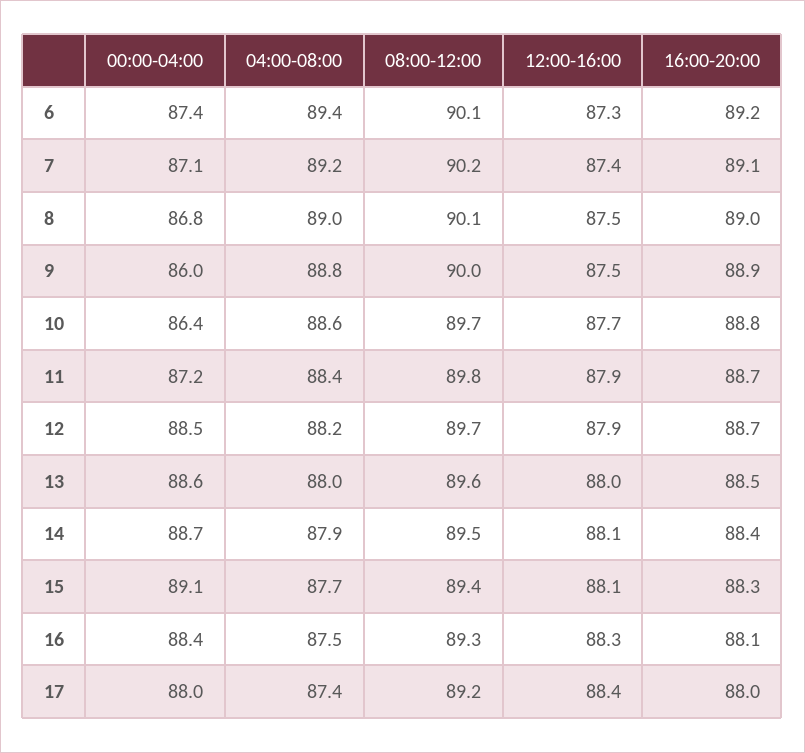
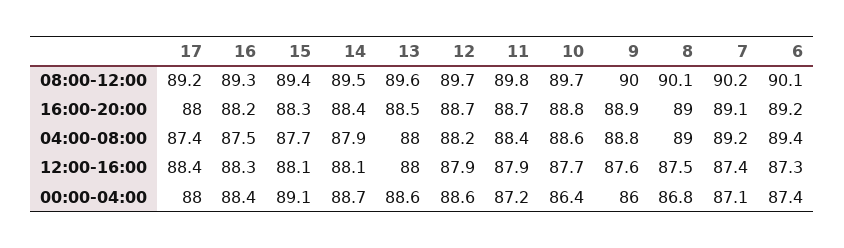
  {
    "00:00-04:00": {
      "6": 87.4,
      "7": 87.1,
      "8": 86.8,
      "9": 86,
      "10": 86.4,
      "11": 87.2,
-     "12": 88.5,
+     "12": 88.6,
      "13": 88.6,
      "14": 88.7,
      "15": 89.1,
      "16": 88.4,
      "17": 88
    },
    "04:00-08:00": {
      "6": 89.4,
      "7": 89.2,
      "8": 89,
      "9": 88.8,
      "10": 88.6,
      "11": 88.4,
      "12": 88.2,
      "13": 88,
      "14": 87.9,
      "15": 87.7,
      "16": 87.5,
      "17": 87.4
    },
    "08:00-12:00": {
      "6": 90.1,
      "7": 90.2,
      "8": 90.1,
      "9": 90,
      "10": 89.7,
      "11": 89.8,
      "12": 89.7,
      "13": 89.6,
      "14": 89.5,
      "15": 89.4,
      "16": 89.3,
      "17": 89.2
    },
    "12:00-16:00": {
      "6": 87.3,
      "7": 87.4,
      "8": 87.5,
-     "9": 87.5,
+     "9": 87.6,
      "10": 87.7,
      "11": 87.9,
      "12": 87.9,
      "13": 88,
      "14": 88.1,
      "15": 88.1,
      "16": 88.3,
      "17": 88.4
    },
    "16:00-20:00": {
      "6": 89.2,
      "7": 89.1,
      "8": 89,
      "9": 88.9,
      "10": 88.8,
      "11": 88.7,
      "12": 88.7,
      "13": 88.5,
      "14": 88.4,
      "15": 88.3,
-     "16": 88.1,
+     "16": 88.2,
      "17": 88
    }
  }

